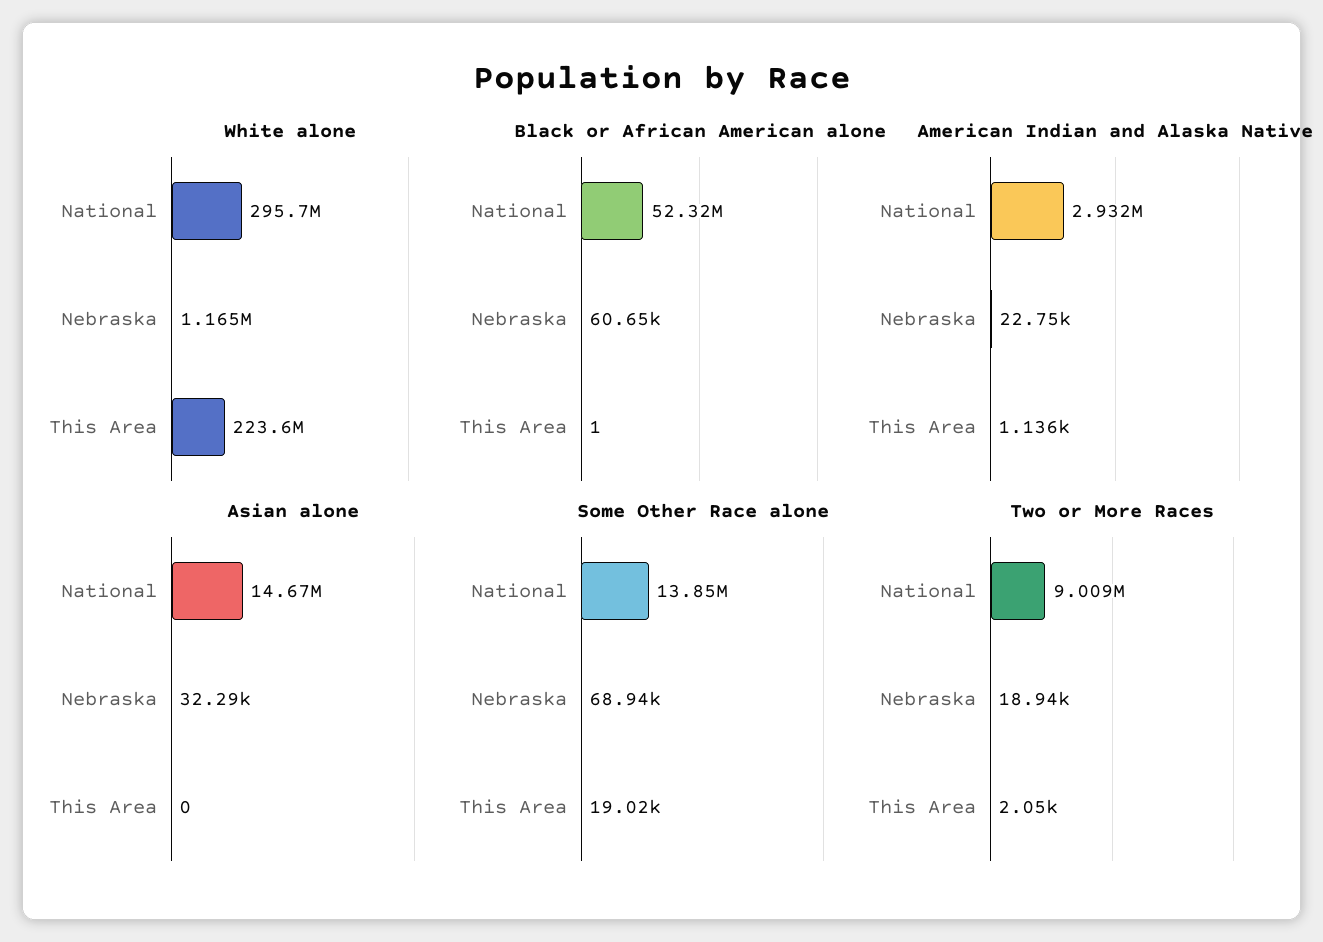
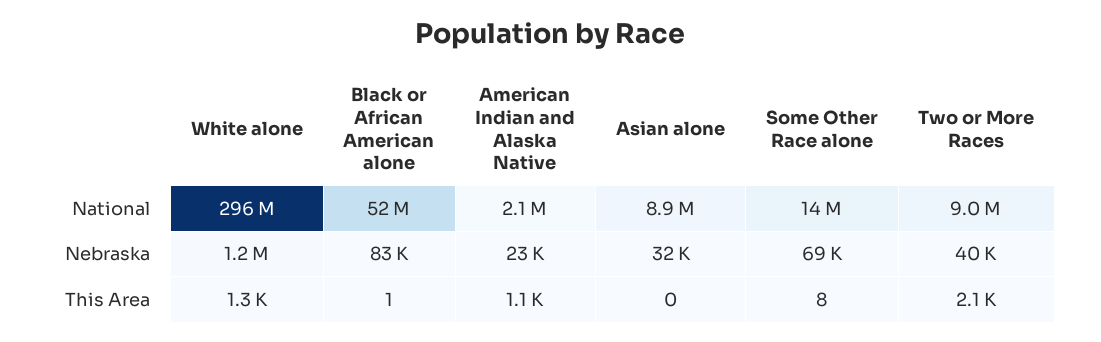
  {
    "White alone": {
      "National": 295700000,
      "Nebraska": 1165000,
-     "This Area": 223600000
+     "This Area": 1300
    },
    "Black or African American alone": {
      "National": 52320000,
-     "Nebraska": 60650,
+     "Nebraska": 83000,
      "This Area": 1
    },
    "American Indian and Alaska Native": {
-     "National": 2932000,
+     "National": 2100000,
      "Nebraska": 22750,
      "This Area": 1136
    },
    "Asian alone": {
-     "National": 14670000,
+     "National": 8900000,
      "Nebraska": 32290,
      "This Area": 0
    },
    "Some Other Race alone": {
      "National": 13850000,
      "Nebraska": 68940,
-     "This Area": 19020
+     "This Area": 8
    },
    "Two or More Races": {
      "National": 9009000,
-     "Nebraska": 18940,
+     "Nebraska": 40000,
      "This Area": 2050
    }
  }

